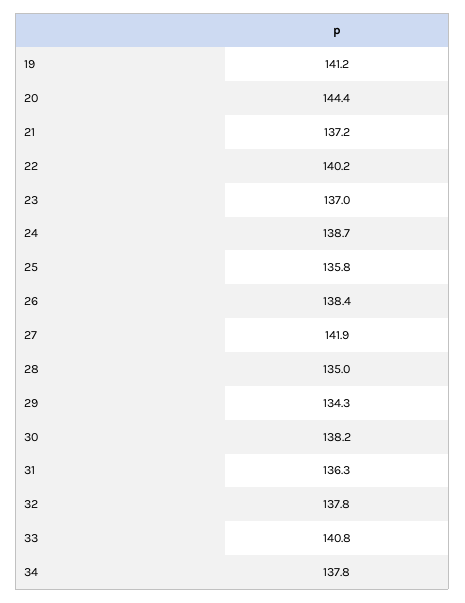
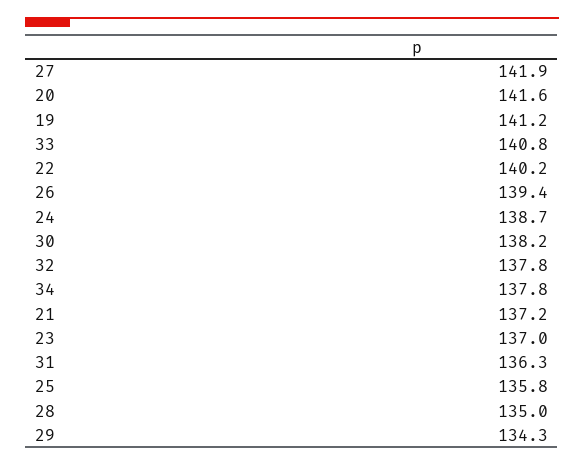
  {
    "19": 141.2,
-   "20": 144.4,
+   "20": 141.6,
    "21": 137.2,
    "22": 140.2,
    "23": 137,
    "24": 138.7,
    "25": 135.8,
-   "26": 138.4,
+   "26": 139.4,
    "27": 141.9,
    "28": 135,
    "29": 134.3,
    "30": 138.2,
    "31": 136.3,
    "32": 137.8,
    "33": 140.8,
    "34": 137.8
  }

